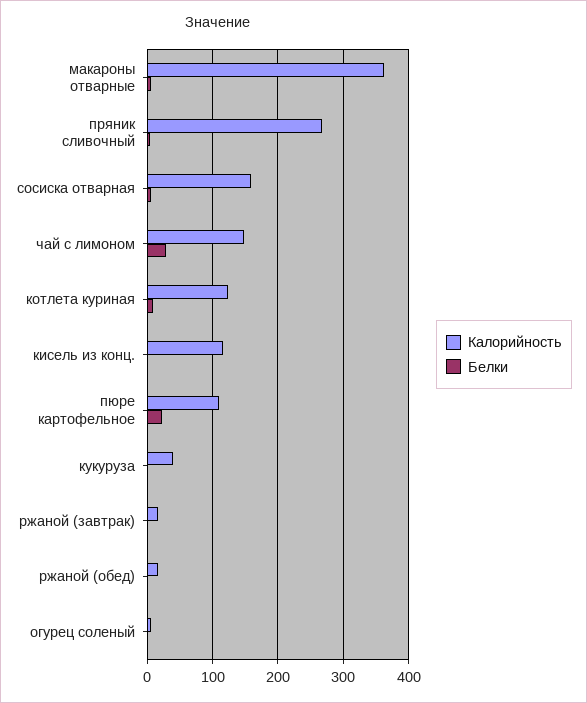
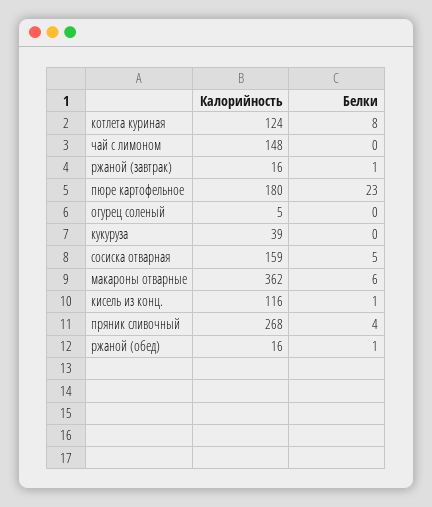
  {
    "Калорийность": {
      "макароны отварные": 362,
      "пряник сливочный": 268,
      "сосиска отварная": 159,
      "чай с лимоном": 148,
      "котлета куриная": 124,
      "кисель из конц.": 116,
-     "пюре картофельное": 110,
+     "пюре картофельное": 180,
      "кукуруза": 39,
      "ржаной (завтрак)": 16,
      "ржаной (обед)": 16,
      "огурец соленый": 5
    },
    "Белки": {
      "макароны отварные": 6,
      "пряник сливочный": 4,
      "сосиска отварная": 5,
-     "чай с лимоном": 30,
+     "чай с лимоном": 0,
      "котлета куриная": 8,
      "кисель из конц.": 1,
      "пюре картофельное": 23,
      "кукуруза": 0,
      "ржаной (завтрак)": 1,
      "ржаной (обед)": 1,
      "огурец соленый": 0
    }
  }

